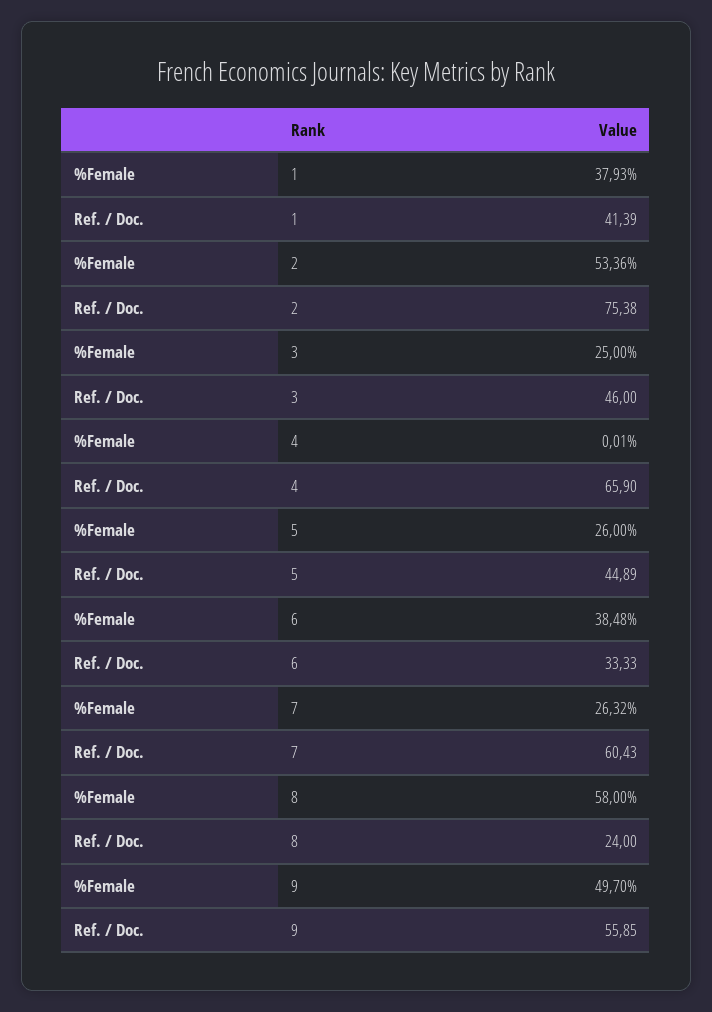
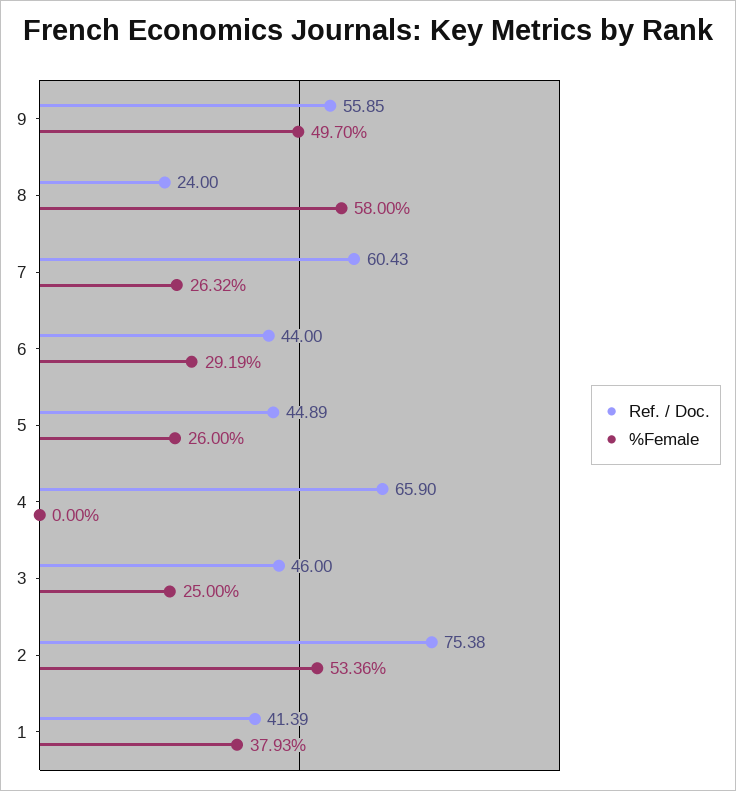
  {
    "%Female": {
      "1": 37.93,
      "2": 53.36,
      "3": 25,
-     "4": 0.01,
+     "4": 0,
      "5": 26,
-     "6": 38.48,
+     "6": 29.19,
      "7": 26.32,
      "8": 58,
      "9": 49.7
    },
    "Ref. / Doc.": {
      "1": 41.39,
      "2": 75.38,
      "3": 46,
      "4": 65.9,
      "5": 44.89,
-     "6": 33.33,
+     "6": 44,
      "7": 60.43,
      "8": 24,
      "9": 55.85
    }
  }

